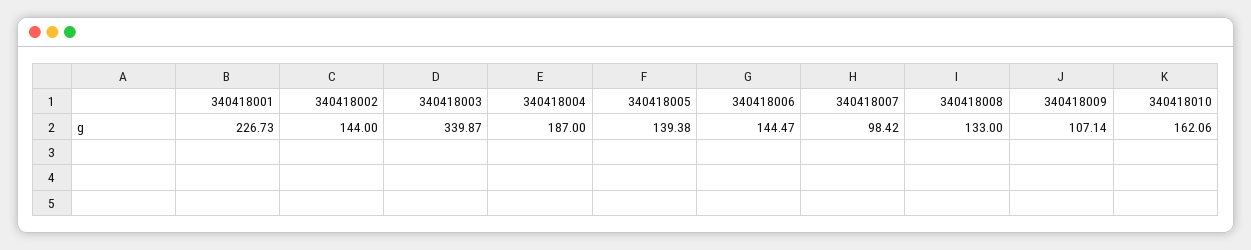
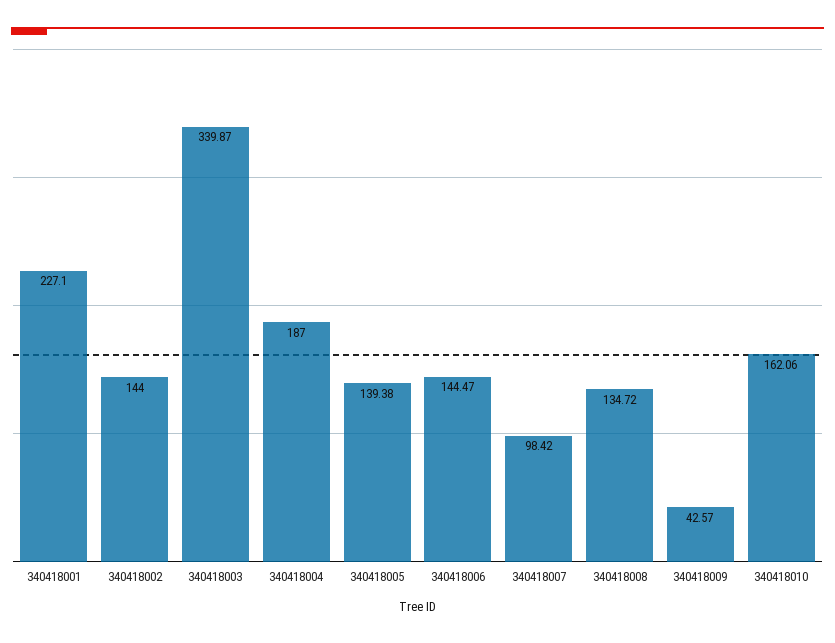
  {
-   "340418001": 226.73,
+   "340418001": 227.1,
    "340418002": 144,
    "340418003": 339.87,
    "340418004": 187,
    "340418005": 139.38,
    "340418006": 144.47,
    "340418007": 98.42,
-   "340418008": 133,
+   "340418008": 134.72,
-   "340418009": 107.14,
+   "340418009": 42.57,
    "340418010": 162.06
  }

